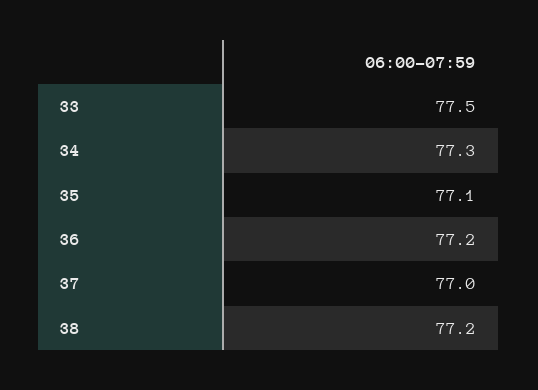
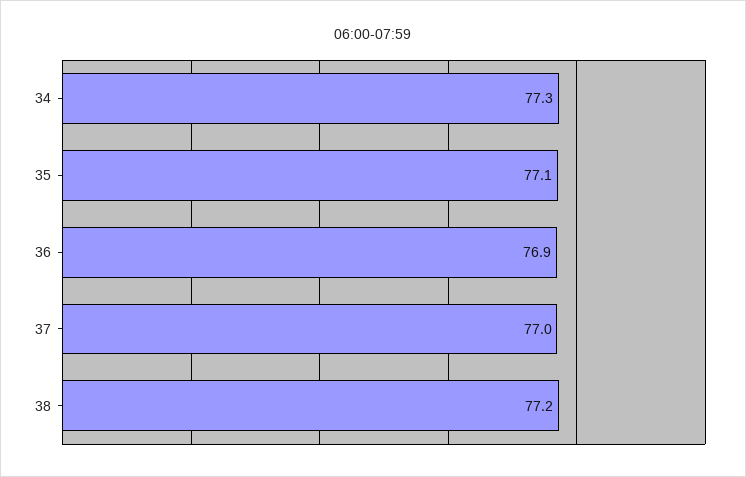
  {
-   "33": 77.5,
    "34": 77.3,
    "35": 77.1,
-   "36": 77.2,
+   "36": 76.9,
    "37": 77,
    "38": 77.2
  }

